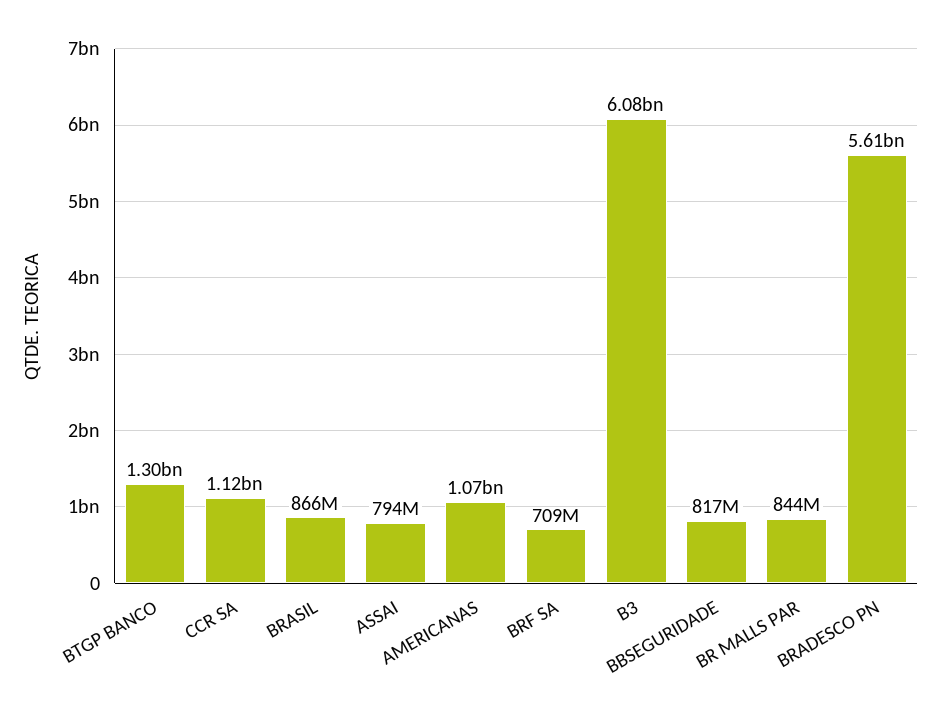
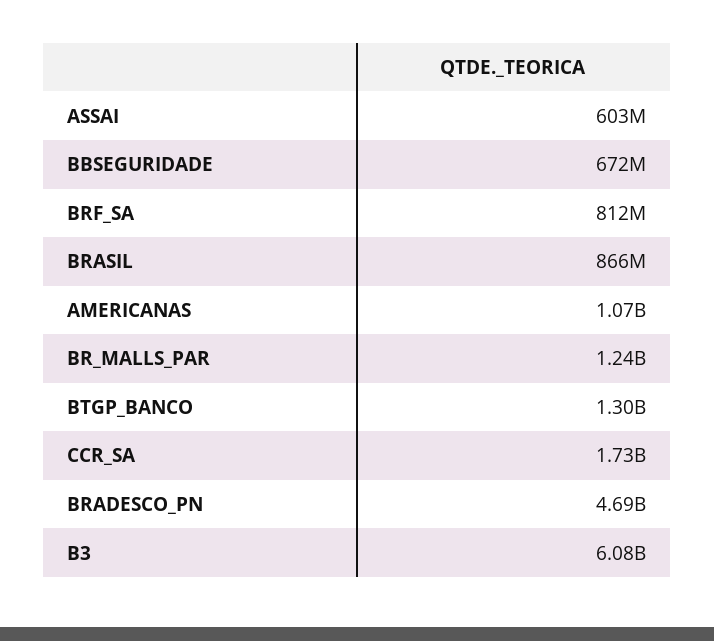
  {
    "BTGP BANCO": 1300000000,
-   "CCR SA": 1120000000,
+   "CCR SA": 1730000000,
    "BRASIL": 866000000,
-   "ASSAI": 794000000,
+   "ASSAI": 603000000,
    "AMERICANAS": 1070000000,
-   "BRF SA": 709000000,
+   "BRF SA": 812000000,
    "B3": 6080000000,
-   "BBSEGURIDADE": 817000000,
+   "BBSEGURIDADE": 672000000,
-   "BR MALLS PAR": 844000000,
+   "BR MALLS PAR": 1240000000,
-   "BRADESCO PN": 5610000000
+   "BRADESCO PN": 4690000000
  }

